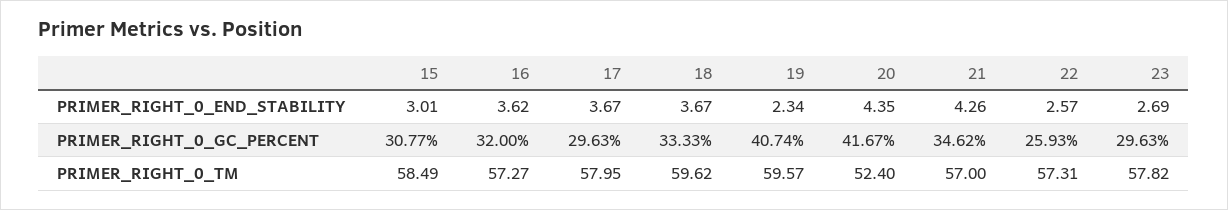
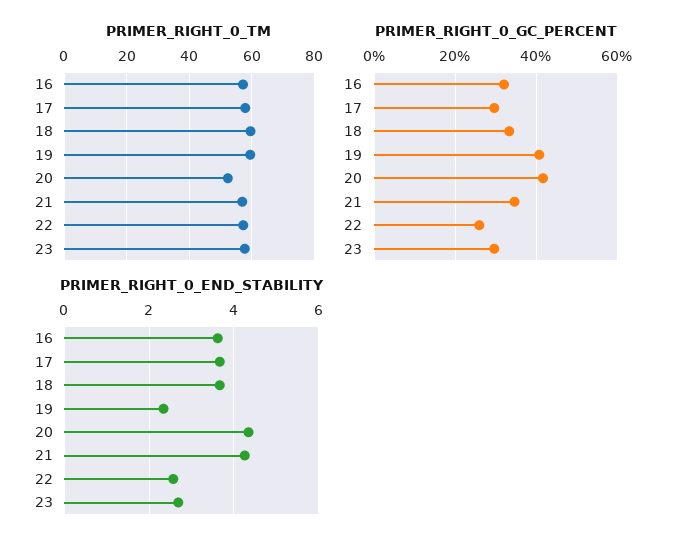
  {
    "PRIMER_RIGHT_0_END_STABILITY": {
-     "15": 3.01,
      "16": 3.62,
      "17": 3.67,
      "18": 3.67,
      "19": 2.34,
      "20": 4.35,
      "21": 4.26,
      "22": 2.57,
      "23": 2.69
    },
    "PRIMER_RIGHT_0_GC_PERCENT": {
-     "15": 30.77,
      "16": 32,
      "17": 29.63,
      "18": 33.33,
      "19": 40.74,
      "20": 41.67,
      "21": 34.62,
      "22": 25.93,
      "23": 29.63
    },
    "PRIMER_RIGHT_0_TM": {
-     "15": 58.49,
      "16": 57.27,
      "17": 57.95,
      "18": 59.62,
      "19": 59.57,
      "20": 52.4,
      "21": 57,
      "22": 57.31,
      "23": 57.82
    }
  }

